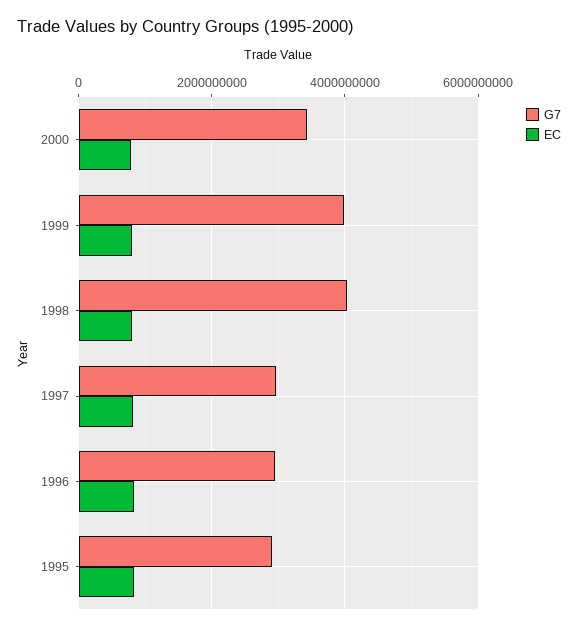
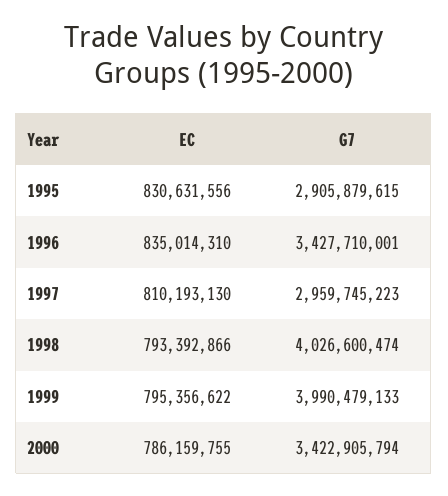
  {
    "G7": {
      "2000": 3422905794,
      "1999": 3990479133,
      "1998": 4026600474,
      "1997": 2959745223,
-     "1996": 3000000000,
+     "1996": 3427710001,
      "1995": 2905879615
    },
    "EC": {
      "2000": 786159755,
      "1999": 795356622,
      "1998": 793392866,
      "1997": 810193130,
      "1996": 835014310,
      "1995": 830631556
    }
  }

